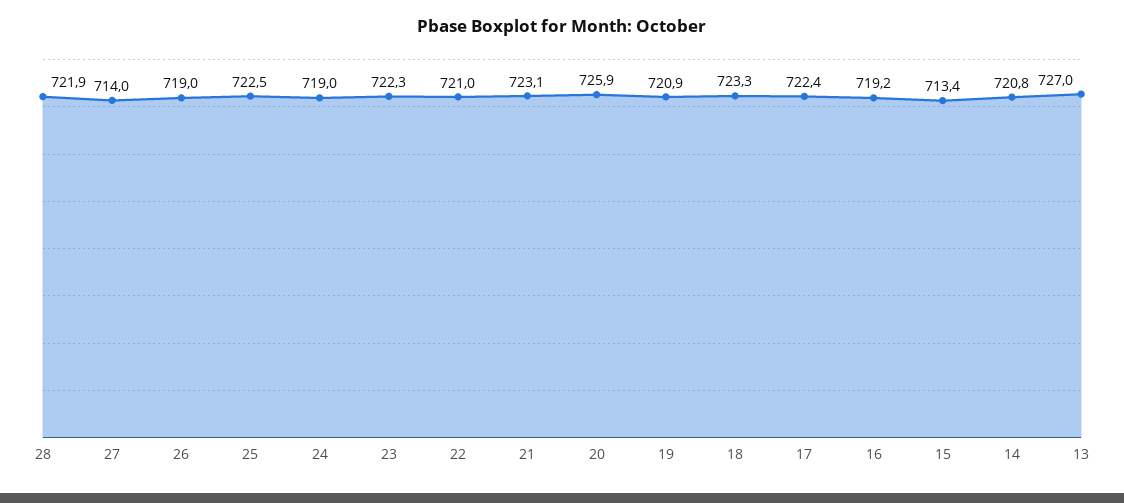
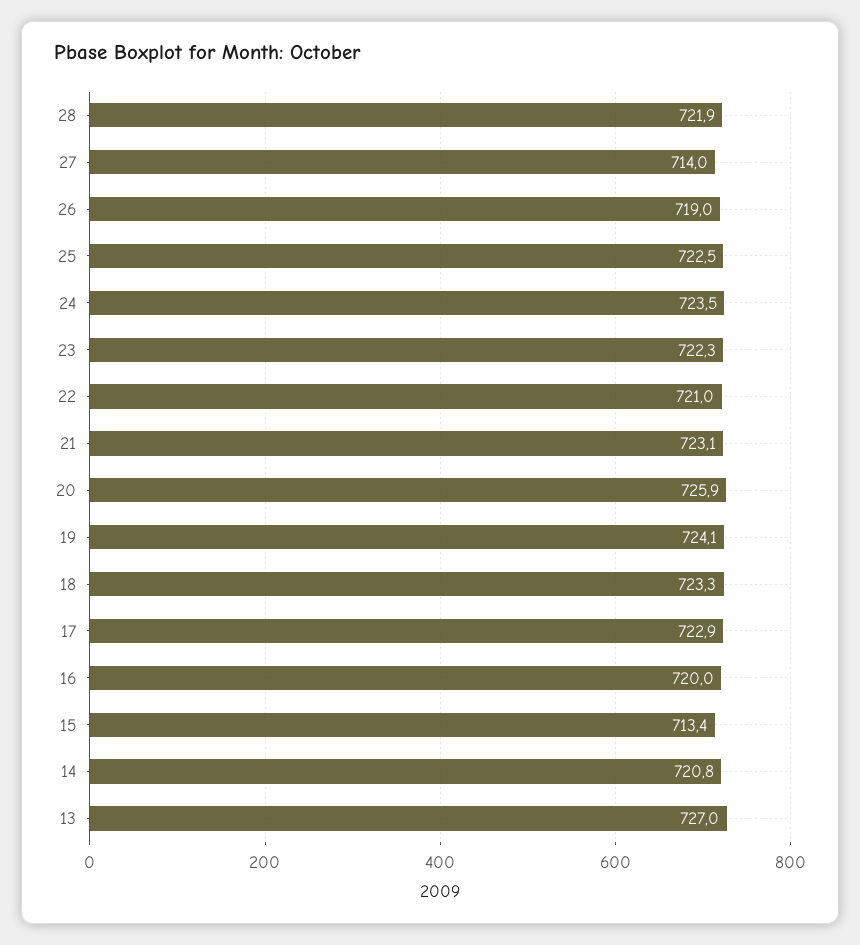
  {
    "28": 721.9,
    "27": 714,
    "26": 719,
    "25": 722.5,
-   "24": 719,
+   "24": 723.5,
    "23": 722.3,
    "22": 721,
    "21": 723.1,
    "20": 725.9,
-   "19": 720.9,
+   "19": 724.1,
    "18": 723.3,
-   "17": 722.4,
+   "17": 722.9,
-   "16": 719.2,
+   "16": 720,
    "15": 713.4,
    "14": 720.8,
    "13": 727
  }

